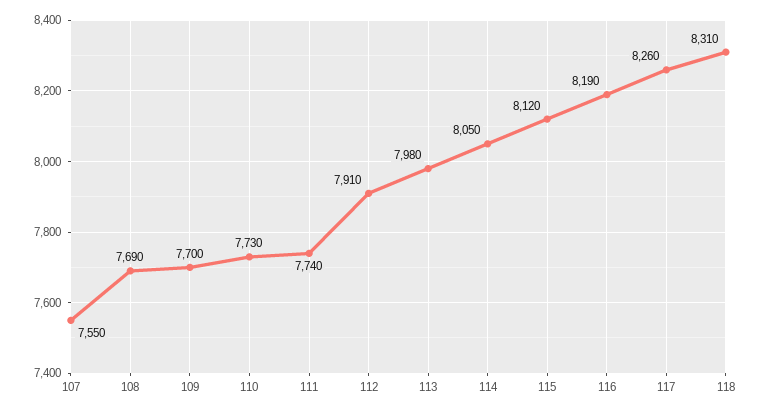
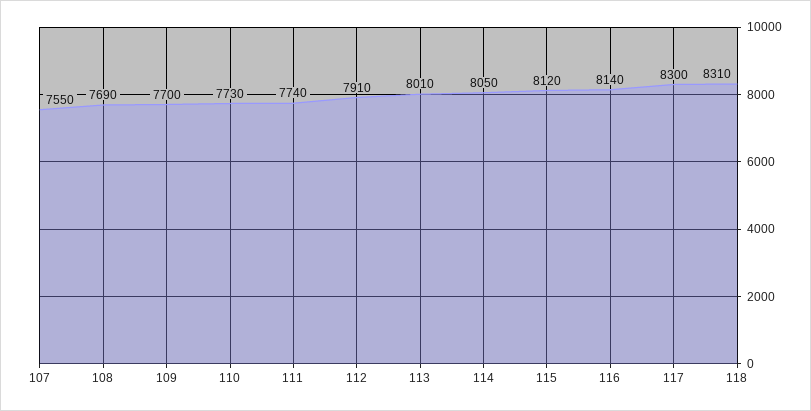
  {
    "107": 7550,
    "108": 7690,
    "109": 7700,
    "110": 7730,
    "111": 7740,
    "112": 7910,
-   "113": 7980,
+   "113": 8010,
    "114": 8050,
    "115": 8120,
-   "116": 8190,
+   "116": 8140,
-   "117": 8260,
+   "117": 8300,
    "118": 8310
  }

